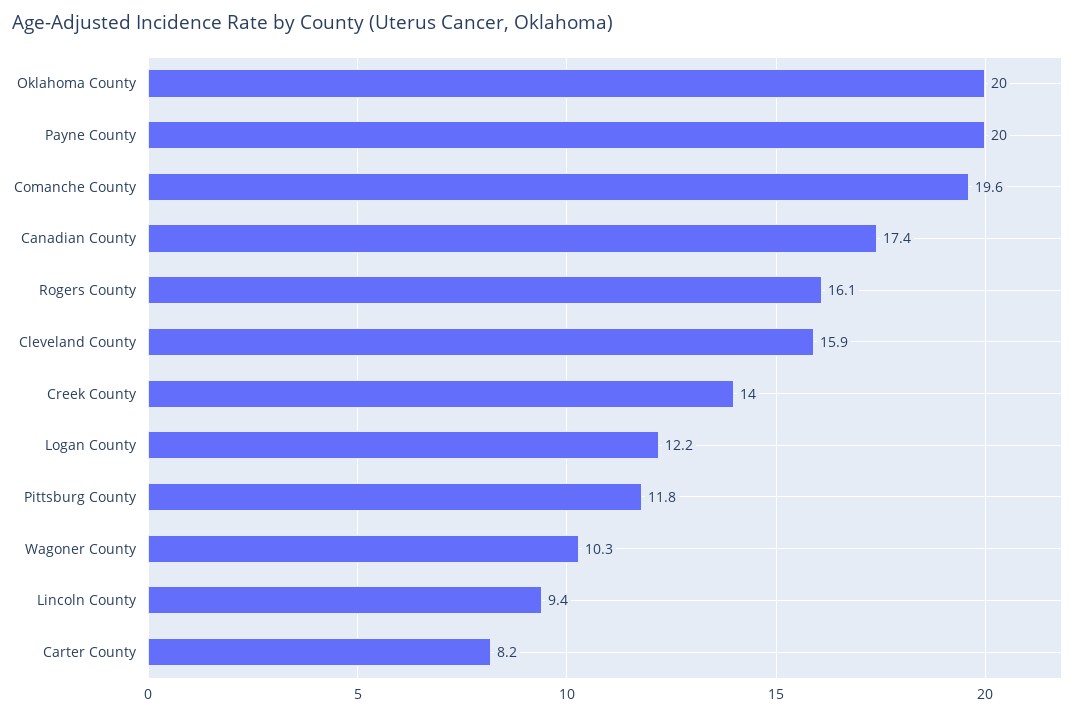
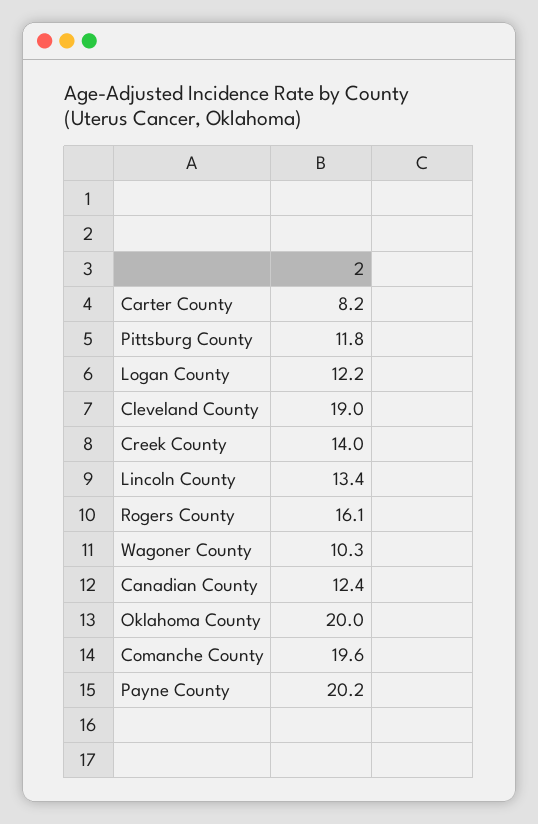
  {
    "Oklahoma County": 20,
-   "Payne County": 20,
+   "Payne County": 20.2,
    "Comanche County": 19.6,
-   "Canadian County": 17.4,
+   "Canadian County": 12.4,
    "Rogers County": 16.1,
-   "Cleveland County": 15.9,
+   "Cleveland County": 19,
    "Creek County": 14,
    "Logan County": 12.2,
    "Pittsburg County": 11.8,
    "Wagoner County": 10.3,
-   "Lincoln County": 9.4,
+   "Lincoln County": 13.4,
    "Carter County": 8.2
  }

